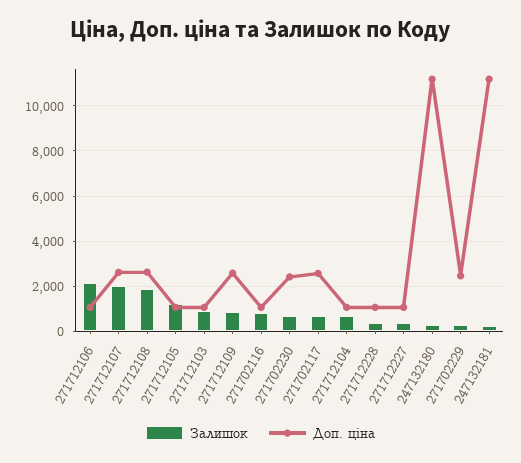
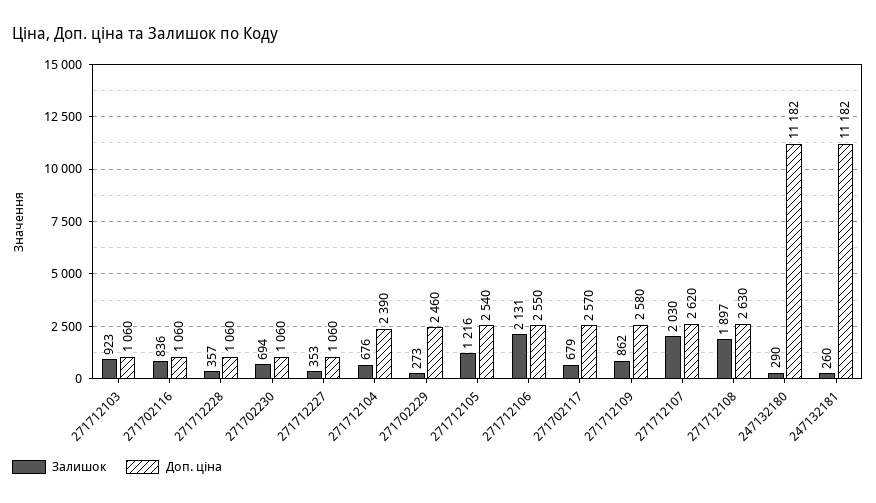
  {
    "Залишок": {
      "271712106": 2131,
      "271712107": 2030,
      "271712108": 1897,
      "271712105": 1216,
      "271712103": 923,
      "271712109": 862,
      "271702116": 836,
      "271702230": 694,
      "271702117": 679,
      "271712104": 676,
      "271712228": 357,
      "271712227": 353,
      "247132180": 290,
      "271702229": 273,
      "247132181": 260
    },
    "Доп. ціна": {
-     "271712106": 1000,
+     "271712106": 2550,
      "271712107": 2620,
      "271712108": 2630,
-     "271712105": 1000,
+     "271712105": 2540,
      "271712103": 1060,
      "271712109": 2580,
      "271702116": 1060,
-     "271702230": 2500,
+     "271702230": 1060,
      "271702117": 2570,
-     "271712104": 1000,
+     "271712104": 2390,
      "271712228": 1060,
      "271712227": 1060,
      "247132180": 11182,
      "271702229": 2460,
      "247132181": 11182
    }
  }

